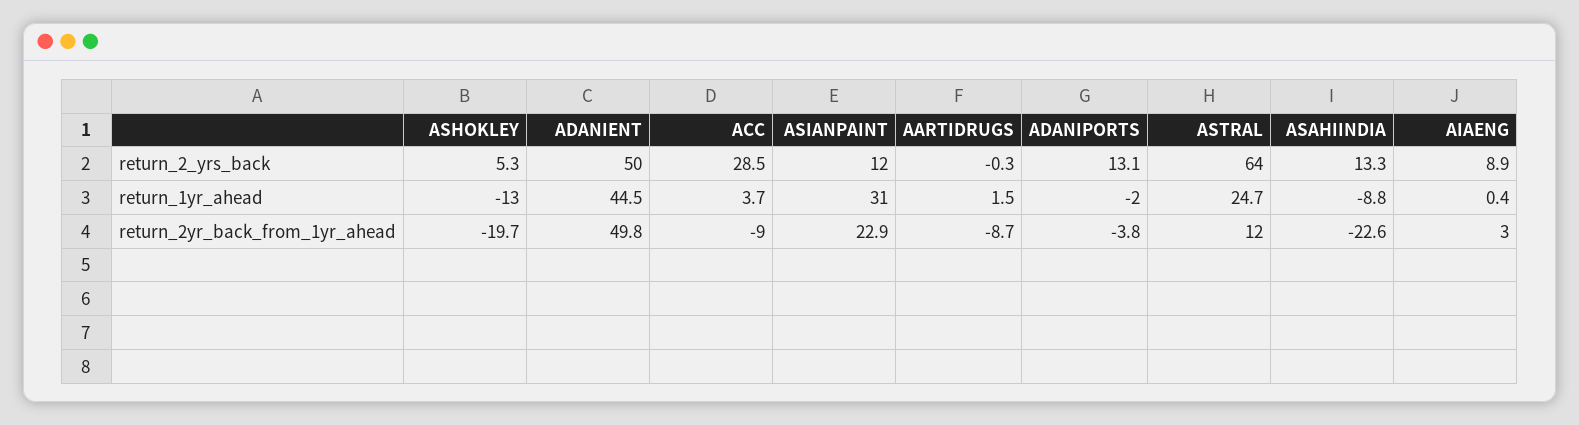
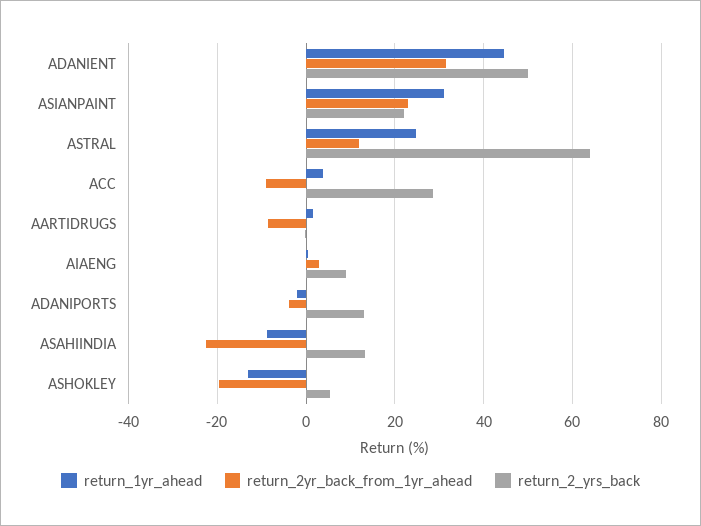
  {
    "return_2_yrs_back": {
      "ASHOKLEY": 5.3,
      "ADANIENT": 50,
      "ACC": 28.5,
-     "ASIANPAINT": 12,
+     "ASIANPAINT": 22,
      "AARTIDRUGS": -0.3,
      "ADANIPORTS": 13.1,
      "ASTRAL": 64,
      "ASAHIINDIA": 13.3,
      "AIAENG": 8.9
    },
    "return_1yr_ahead": {
      "ASHOKLEY": -13,
      "ADANIENT": 44.5,
      "ACC": 3.7,
      "ASIANPAINT": 31,
      "AARTIDRUGS": 1.5,
      "ADANIPORTS": -2,
      "ASTRAL": 24.7,
      "ASAHIINDIA": -8.8,
      "AIAENG": 0.4
    },
    "return_2yr_back_from_1yr_ahead": {
      "ASHOKLEY": -19.7,
-     "ADANIENT": 49.8,
+     "ADANIENT": 32,
      "ACC": -9,
      "ASIANPAINT": 22.9,
      "AARTIDRUGS": -8.7,
      "ADANIPORTS": -3.8,
      "ASTRAL": 12,
      "ASAHIINDIA": -22.6,
      "AIAENG": 3
    }
  }

